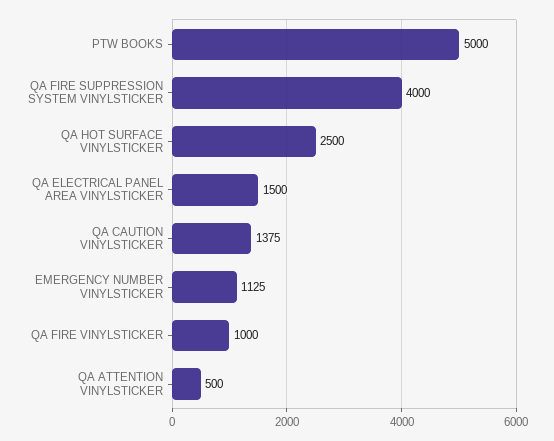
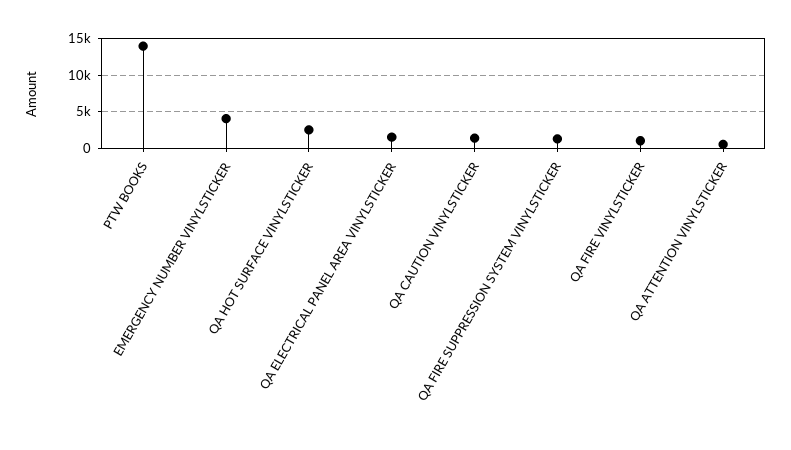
  {
-   "PTW BOOKS": 5000,
+   "PTW BOOKS": 14000,
-   "QA FIRE SUPPRESSION SYSTEM VINYLSTICKER": 4000,
+   "QA FIRE SUPPRESSION SYSTEM VINYLSTICKER": 1000,
    "QA HOT SURFACE VINYLSTICKER": 2500,
    "QA ELECTRICAL PANEL AREA VINYLSTICKER": 1500,
    "QA CAUTION VINYLSTICKER": 1375,
-   "EMERGENCY NUMBER VINYLSTICKER": 1125,
+   "EMERGENCY NUMBER VINYLSTICKER": 4000,
    "QA FIRE VINYLSTICKER": 1000,
    "QA ATTENTION VINYLSTICKER": 500
  }

